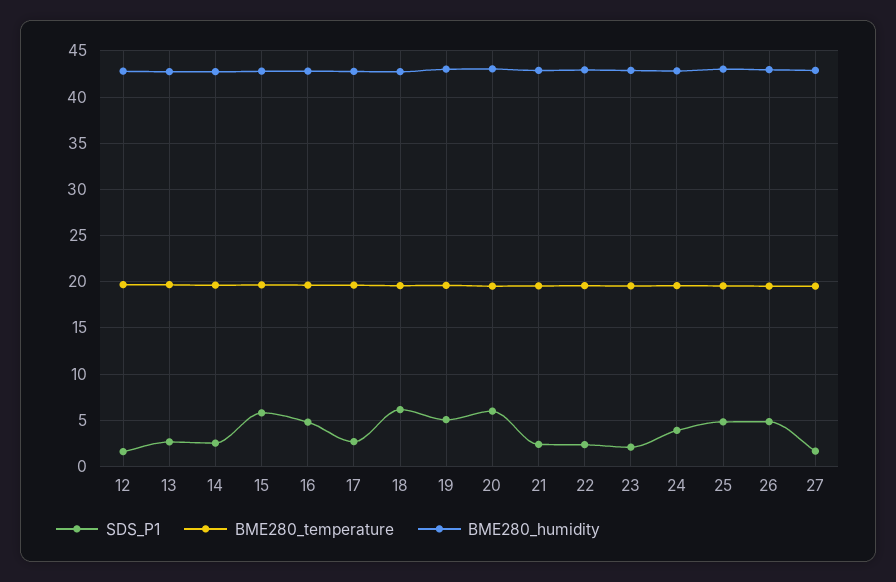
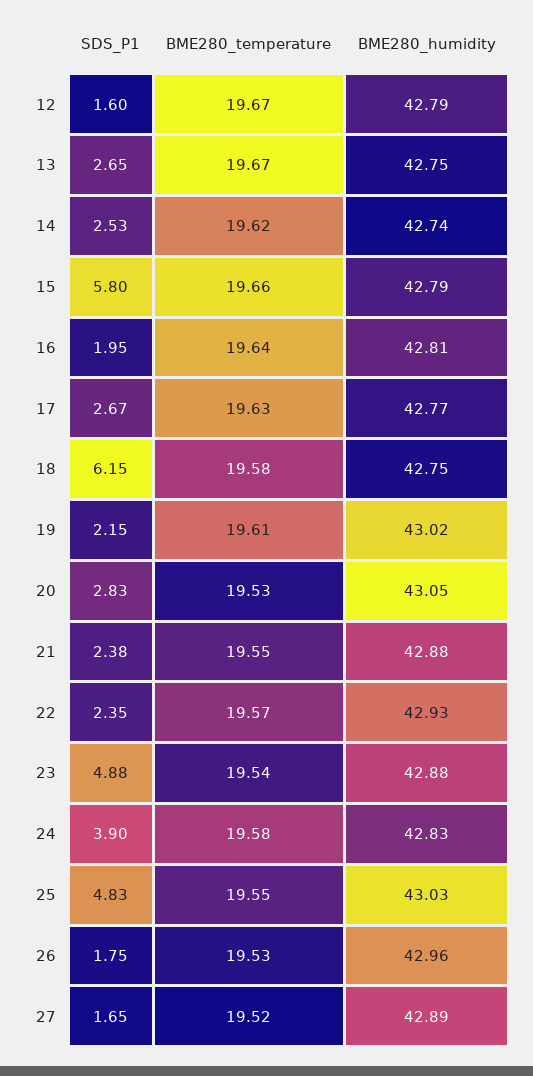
  {
    "SDS_P1": {
      "12": 1.6,
      "13": 2.65,
      "14": 2.53,
      "15": 5.8,
-     "16": 5,
+     "16": 1.95,
      "17": 2.67,
      "18": 6.15,
-     "19": 5,
+     "19": 2.15,
-     "20": 6,
+     "20": 2.83,
      "21": 2.38,
      "22": 2.35,
-     "23": 2,
+     "23": 4.88,
      "24": 3.9,
      "25": 4.83,
-     "26": 5,
+     "26": 1.75,
      "27": 1.65
    },
    "BME280_temperature": {
      "12": 19.67,
      "13": 19.67,
      "14": 19.62,
      "15": 19.66,
      "16": 19.64,
      "17": 19.63,
      "18": 19.58,
      "19": 19.61,
      "20": 19.53,
      "21": 19.55,
      "22": 19.57,
      "23": 19.54,
      "24": 19.58,
      "25": 19.55,
      "26": 19.53,
      "27": 19.52
    },
    "BME280_humidity": {
      "12": 42.79,
      "13": 42.75,
      "14": 42.74,
      "15": 42.79,
      "16": 42.81,
      "17": 42.77,
      "18": 42.75,
      "19": 43.02,
      "20": 43.05,
      "21": 42.88,
      "22": 42.93,
      "23": 42.88,
      "24": 42.83,
      "25": 43.03,
      "26": 42.96,
      "27": 42.89
    }
  }

